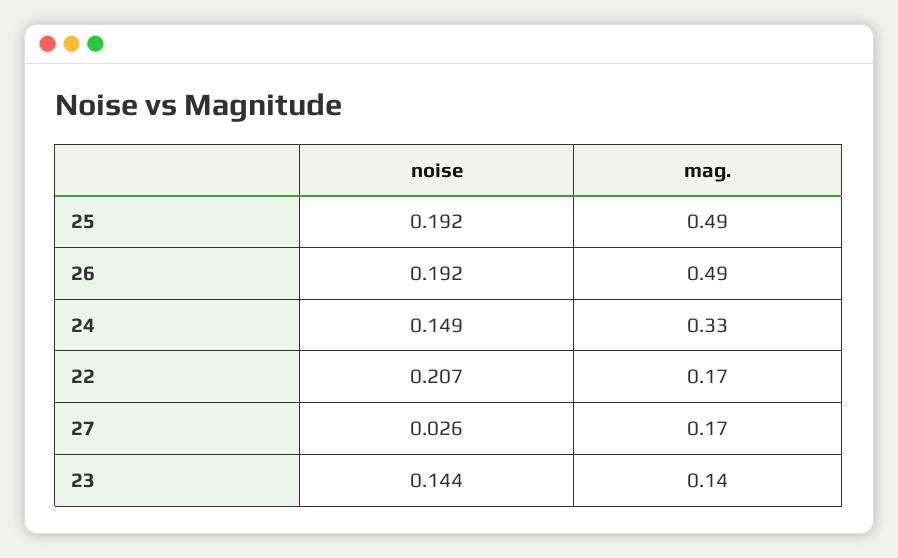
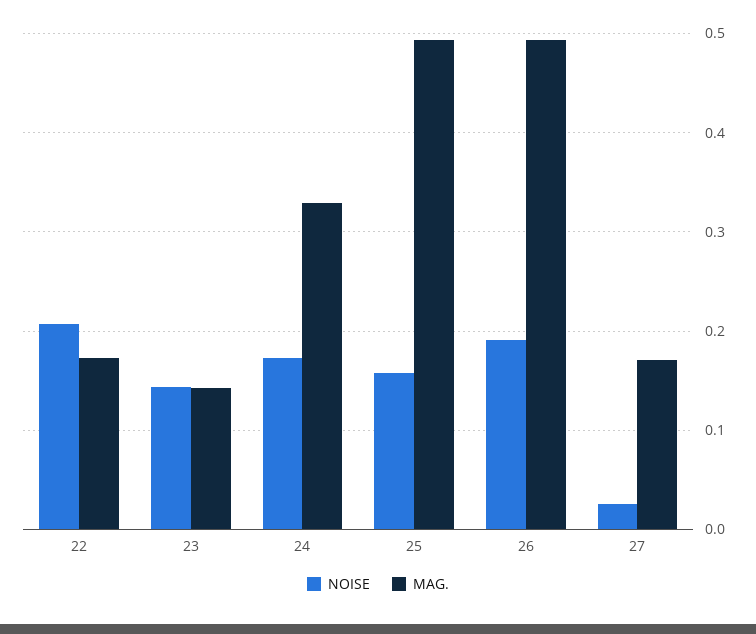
  {
    "noise": {
-     "25": 0.192,
+     "25": 0.16,
      "26": 0.192,
-     "24": 0.149,
+     "24": 0.17,
      "22": 0.207,
      "27": 0.026,
      "23": 0.144
    },
    "mag.": {
      "25": 0.49,
      "26": 0.49,
      "24": 0.33,
      "22": 0.17,
      "27": 0.17,
      "23": 0.14
    }
  }

